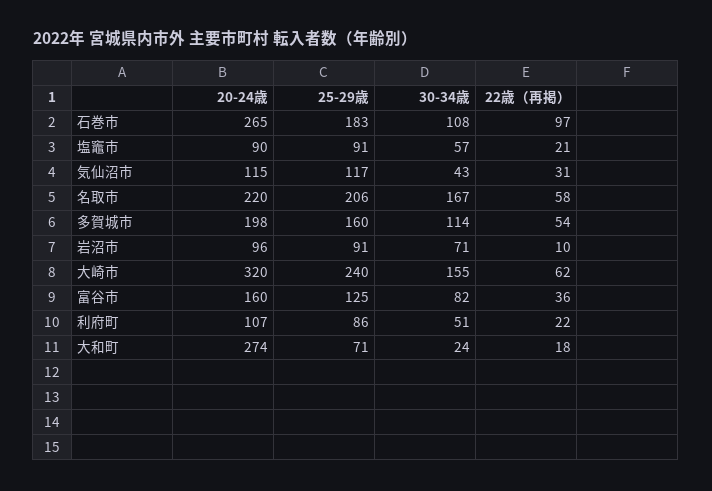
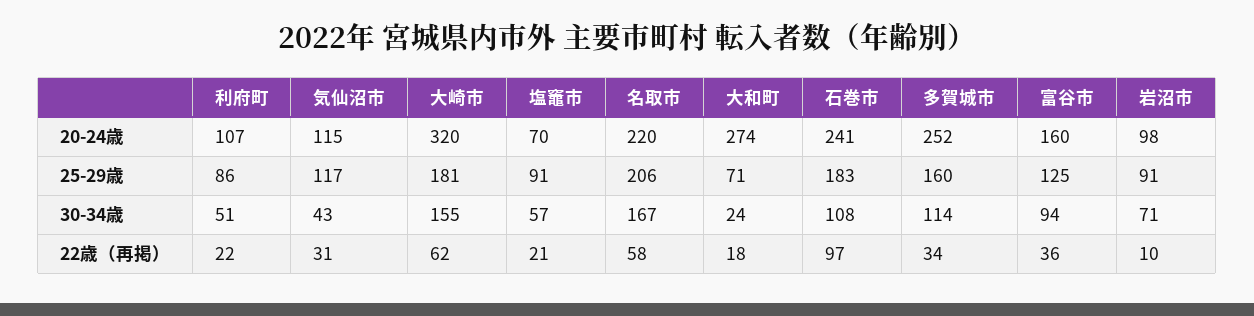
  {
    "20-24歳": {
-     "石巻市": 265,
+     "石巻市": 241,
-     "塩竈市": 90,
+     "塩竈市": 70,
      "気仙沼市": 115,
      "名取市": 220,
-     "多賀城市": 198,
+     "多賀城市": 252,
-     "岩沼市": 96,
+     "岩沼市": 98,
      "大崎市": 320,
      "富谷市": 160,
      "利府町": 107,
      "大和町": 274
    },
    "25-29歳": {
      "石巻市": 183,
      "塩竈市": 91,
      "気仙沼市": 117,
      "名取市": 206,
      "多賀城市": 160,
      "岩沼市": 91,
-     "大崎市": 240,
+     "大崎市": 181,
      "富谷市": 125,
      "利府町": 86,
      "大和町": 71
    },
    "30-34歳": {
      "石巻市": 108,
      "塩竈市": 57,
      "気仙沼市": 43,
      "名取市": 167,
      "多賀城市": 114,
      "岩沼市": 71,
      "大崎市": 155,
-     "富谷市": 82,
+     "富谷市": 94,
      "利府町": 51,
      "大和町": 24
    },
    "22歳（再掲）": {
      "石巻市": 97,
      "塩竈市": 21,
      "気仙沼市": 31,
      "名取市": 58,
-     "多賀城市": 54,
+     "多賀城市": 34,
      "岩沼市": 10,
      "大崎市": 62,
      "富谷市": 36,
      "利府町": 22,
      "大和町": 18
    }
  }

